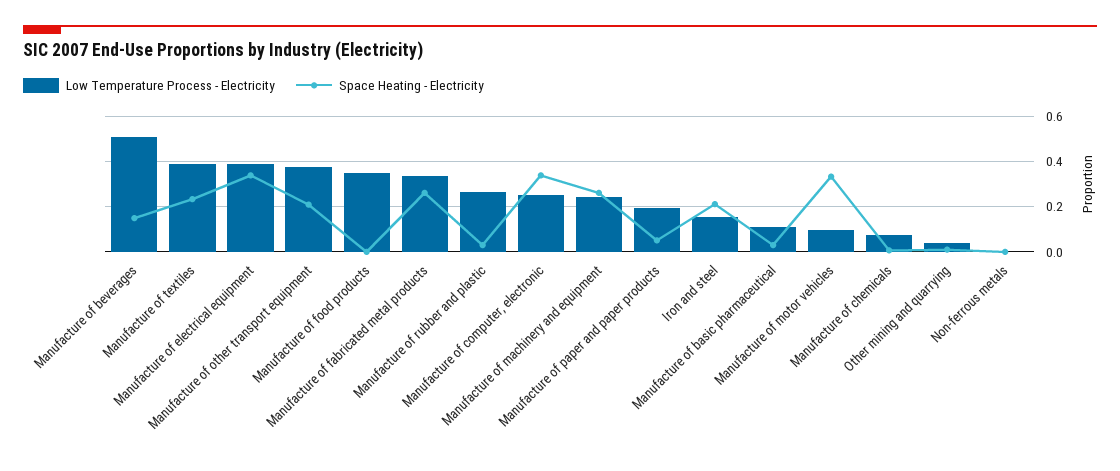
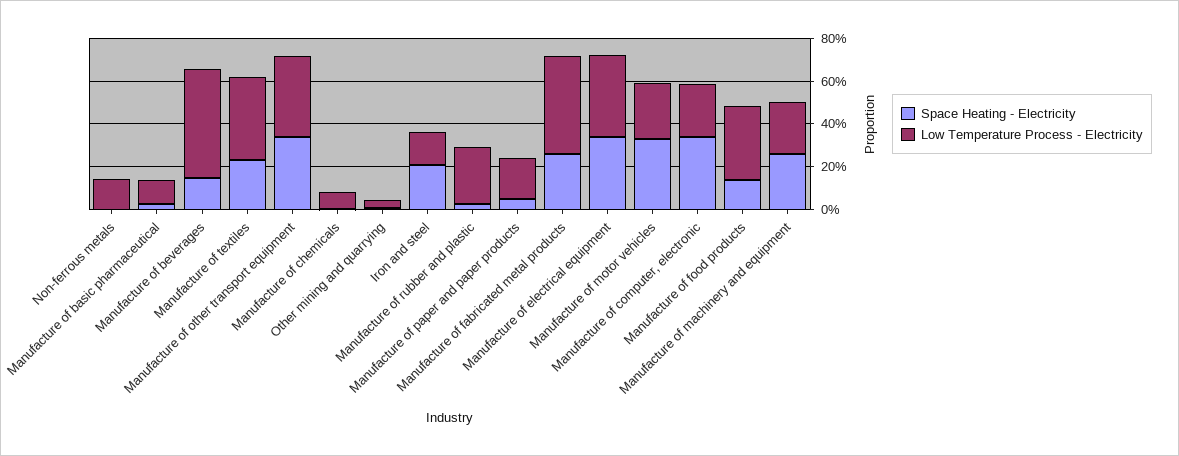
  {
    "Low Temperature Process - Electricity": {
      "Manufacture of beverages": 0.5,
      "Manufacture of textiles": 0.4,
      "Manufacture of electrical equipment": 0.4,
      "Manufacture of other transport equipment": 0.35,
      "Manufacture of food products": 0.35,
-     "Manufacture of fabricated metal products": 0.35,
+     "Manufacture of fabricated metal products": 0.45,
      "Manufacture of rubber and plastic": 0.25,
      "Manufacture of computer, electronic": 0.25,
      "Manufacture of machinery and equipment": 0.25,
      "Manufacture of paper and paper products": 0.2,
      "Iron and steel": 0.15,
      "Manufacture of basic pharmaceutical": 0.1,
-     "Manufacture of motor vehicles": 0.1,
+     "Manufacture of motor vehicles": 0.25,
      "Manufacture of chemicals": 0.1,
      "Other mining and quarrying": 0.05,
-     "Non-ferrous metals": 0
+     "Non-ferrous metals": 0.15
    },
    "Space Heating - Electricity": {
      "Manufacture of beverages": 0.15,
      "Manufacture of textiles": 0.25,
      "Manufacture of electrical equipment": 0.35,
-     "Manufacture of other transport equipment": 0.2,
+     "Manufacture of other transport equipment": 0.35,
-     "Manufacture of food products": 0,
+     "Manufacture of food products": 0.15,
      "Manufacture of fabricated metal products": 0.25,
      "Manufacture of rubber and plastic": 0.05,
      "Manufacture of computer, electronic": 0.35,
      "Manufacture of machinery and equipment": 0.25,
      "Manufacture of paper and paper products": 0.05,
      "Iron and steel": 0.2,
      "Manufacture of basic pharmaceutical": 0.05,
      "Manufacture of motor vehicles": 0.35,
      "Manufacture of chemicals": 0,
      "Other mining and quarrying": 0,
      "Non-ferrous metals": 0
    }
  }

